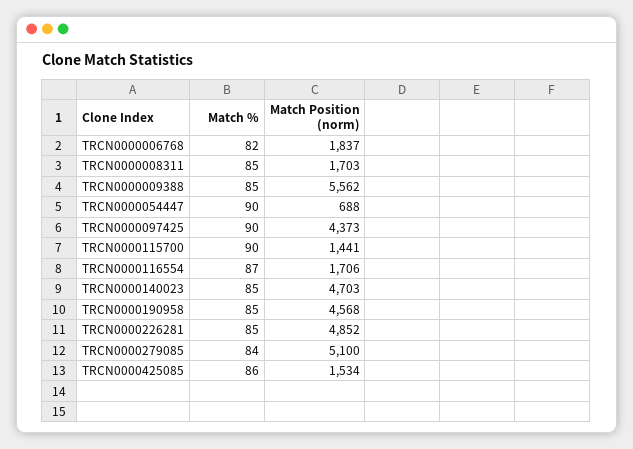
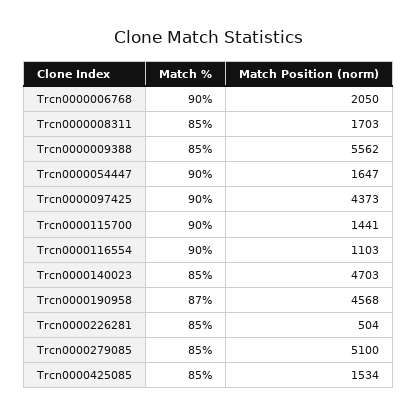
  {
    "Match %": {
-     "TRCN0000006768": 82,
+     "TRCN0000006768": 90,
      "TRCN0000008311": 85,
      "TRCN0000009388": 85,
      "TRCN0000054447": 90,
      "TRCN0000097425": 90,
      "TRCN0000115700": 90,
-     "TRCN0000116554": 87,
+     "TRCN0000116554": 90,
      "TRCN0000140023": 85,
-     "TRCN0000190958": 85,
+     "TRCN0000190958": 87,
      "TRCN0000226281": 85,
-     "TRCN0000279085": 84,
+     "TRCN0000279085": 85,
-     "TRCN0000425085": 86
+     "TRCN0000425085": 85
    },
    "Match Position (norm)": {
-     "TRCN0000006768": 1837,
+     "TRCN0000006768": 2050,
      "TRCN0000008311": 1703,
      "TRCN0000009388": 5562,
-     "TRCN0000054447": 688,
+     "TRCN0000054447": 1647,
      "TRCN0000097425": 4373,
      "TRCN0000115700": 1441,
-     "TRCN0000116554": 1706,
+     "TRCN0000116554": 1103,
      "TRCN0000140023": 4703,
      "TRCN0000190958": 4568,
-     "TRCN0000226281": 4852,
+     "TRCN0000226281": 504,
      "TRCN0000279085": 5100,
      "TRCN0000425085": 1534
    }
  }

